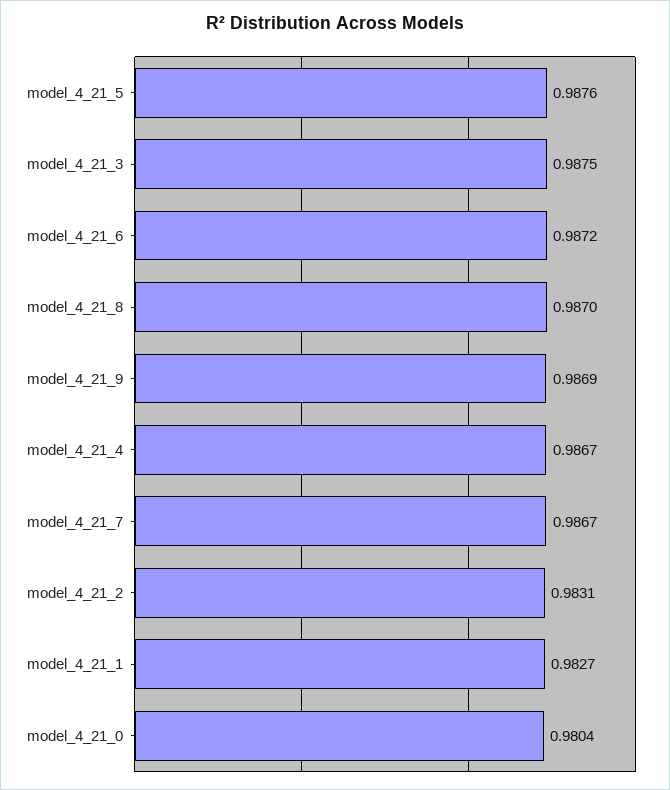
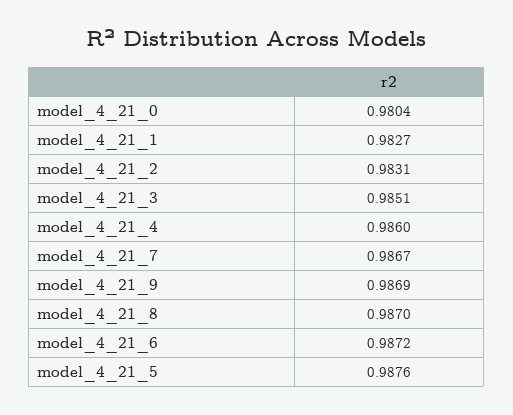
  {
    "model_4_21_5": 0.9876,
-   "model_4_21_3": 0.9875,
+   "model_4_21_3": 0.9851,
    "model_4_21_6": 0.9872,
    "model_4_21_8": 0.987,
    "model_4_21_9": 0.9869,
-   "model_4_21_4": 0.9867,
+   "model_4_21_4": 0.986,
    "model_4_21_7": 0.9867,
    "model_4_21_2": 0.9831,
    "model_4_21_1": 0.9827,
    "model_4_21_0": 0.9804
  }

